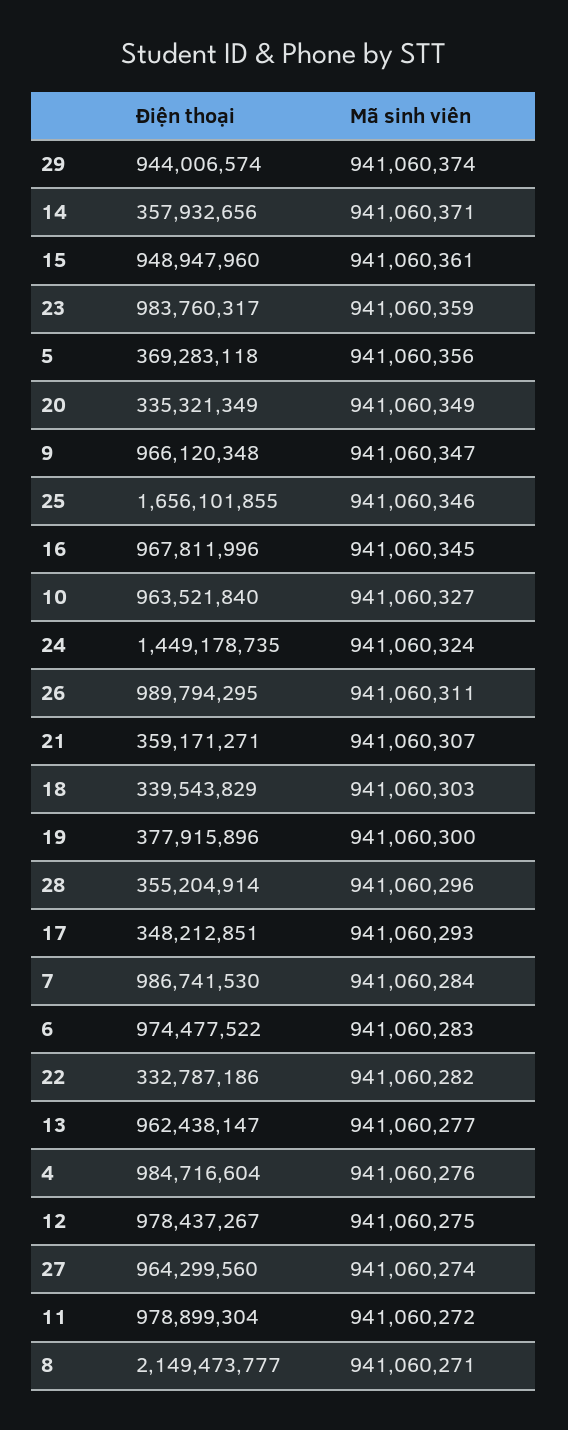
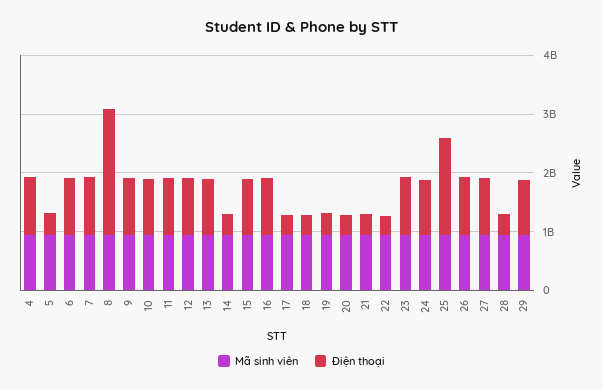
  {
    "Điện thoại": {
      "29": 944006574,
      "14": 357932656,
      "15": 948947960,
      "23": 983760317,
      "5": 369283118,
      "20": 335321349,
      "9": 966120348,
      "25": 1656101855,
      "16": 967811996,
      "10": 963521840,
-     "24": 1449178735,
+     "24": 1000000000,
      "26": 989794295,
      "21": 359171271,
      "18": 339543829,
      "19": 377915896,
      "28": 355204914,
      "17": 348212851,
      "7": 986741530,
      "6": 974477522,
      "22": 332787186,
      "13": 962438147,
      "4": 984716604,
      "12": 978437267,
      "27": 964299560,
      "11": 978899304,
      "8": 2149473777
    },
    "Mã sinh viên": {
      "29": 941060374,
      "14": 941060371,
      "15": 941060361,
      "23": 941060359,
      "5": 941060356,
      "20": 941060349,
      "9": 941060347,
      "25": 941060346,
      "16": 941060345,
      "10": 941060327,
      "24": 941060324,
      "26": 941060311,
      "21": 941060307,
      "18": 941060303,
      "19": 941060300,
      "28": 941060296,
      "17": 941060293,
      "7": 941060284,
      "6": 941060283,
      "22": 941060282,
      "13": 941060277,
      "4": 941060276,
      "12": 941060275,
      "27": 941060274,
      "11": 941060272,
      "8": 941060271
    }
  }

